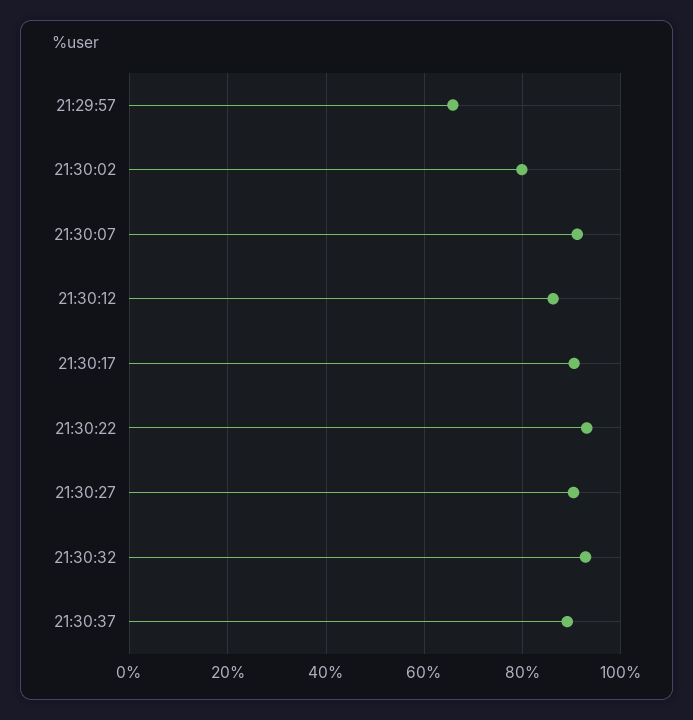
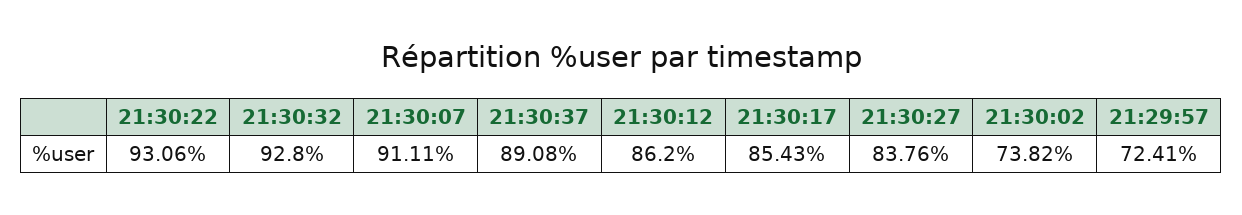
  {
-   "21:29:57": 66,
+   "21:29:57": 72.41,
-   "21:30:02": 80,
+   "21:30:02": 73.82,
    "21:30:07": 91.11,
    "21:30:12": 86.2,
-   "21:30:17": 90,
+   "21:30:17": 85.43,
    "21:30:22": 93.06,
-   "21:30:27": 90,
+   "21:30:27": 83.76,
    "21:30:32": 92.8,
    "21:30:37": 89.08
  }

